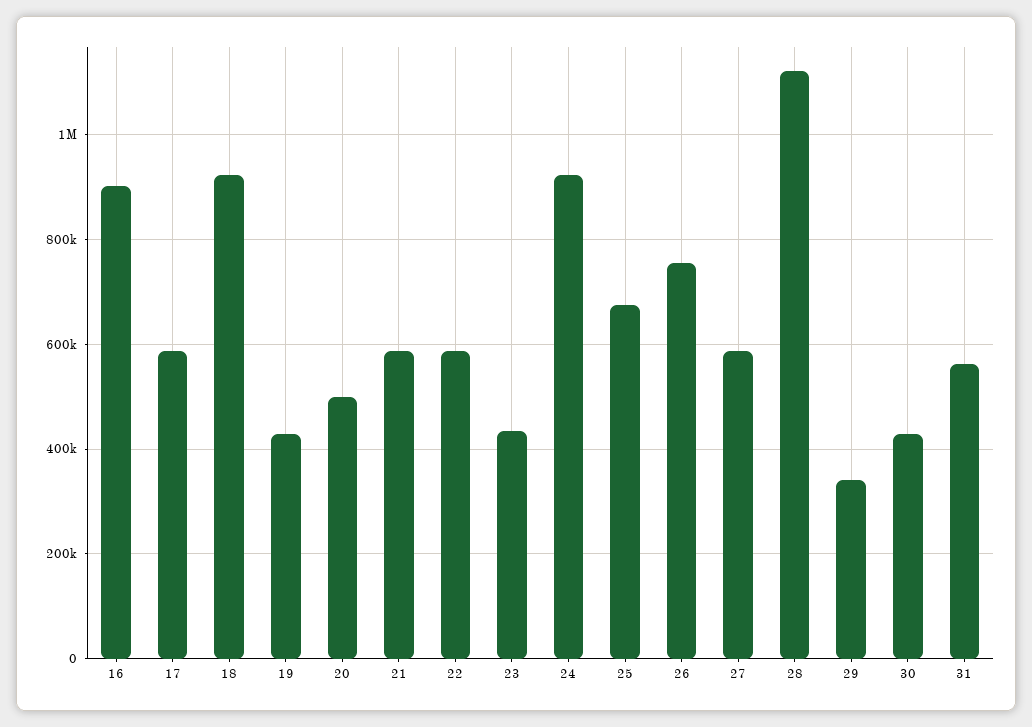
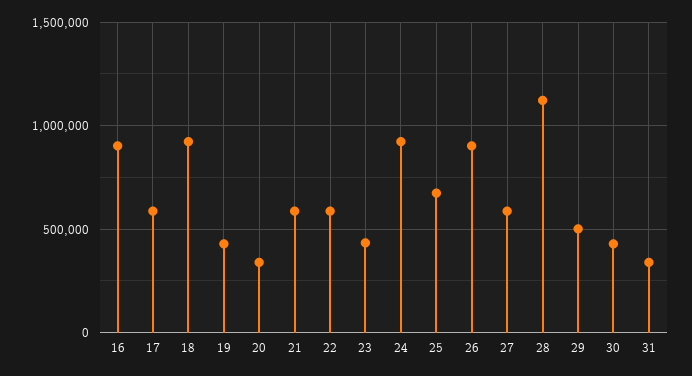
  {
    "16": 900000,
    "17": 580000,
    "18": 920000,
    "19": 420000,
-   "20": 500000,
+   "20": 350000,
    "21": 580000,
    "22": 580000,
    "23": 440000,
    "24": 920000,
    "25": 680000,
-   "26": 760000,
+   "26": 900000,
    "27": 580000,
    "28": 1120000,
-   "29": 340000,
+   "29": 500000,
    "30": 420000,
-   "31": 560000
+   "31": 350000
  }

